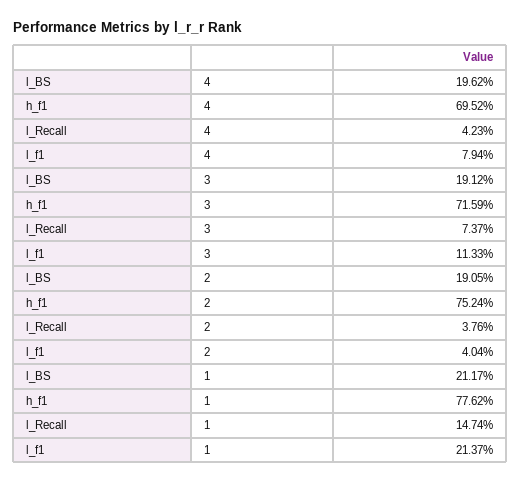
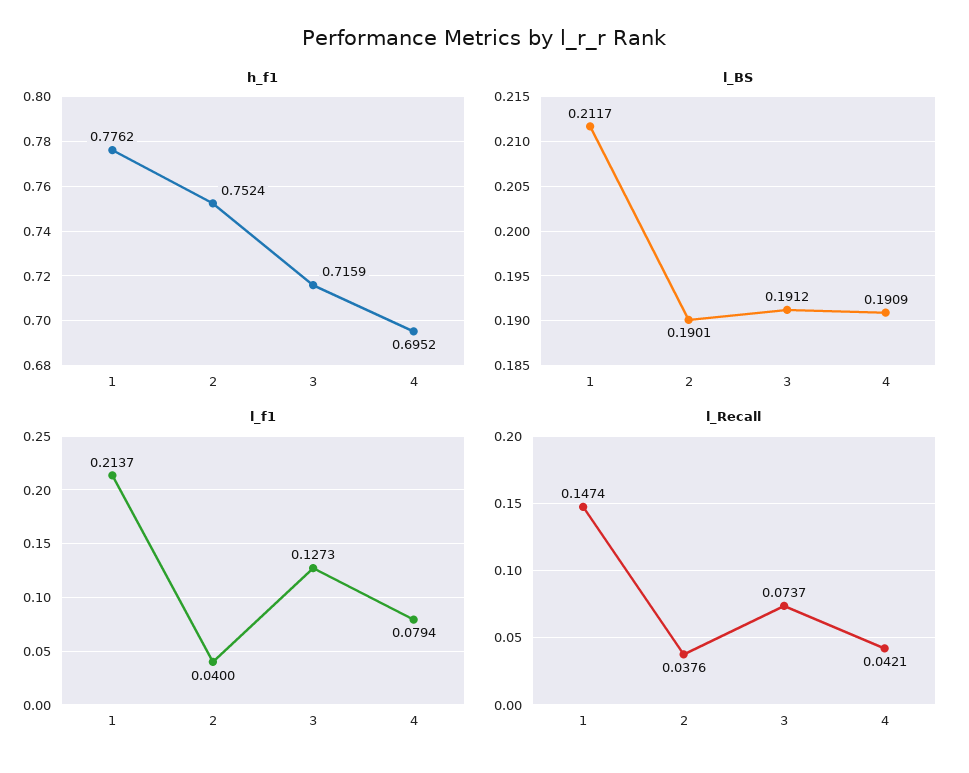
  {
    "l_BS": {
-     "4": 0.1962,
+     "4": 0.1909,
      "3": 0.1912,
-     "2": 0.1905,
+     "2": 0.1901,
      "1": 0.2117
    },
    "h_f1": {
      "4": 0.6952,
      "3": 0.7159,
      "2": 0.7524,
      "1": 0.7762
    },
    "l_Recall": {
-     "4": 0.0423,
+     "4": 0.0421,
      "3": 0.0737,
      "2": 0.0376,
      "1": 0.1474
    },
    "l_f1": {
      "4": 0.0794,
-     "3": 0.1133,
+     "3": 0.1273,
-     "2": 0.0404,
+     "2": 0.04,
      "1": 0.2137
    }
  }

